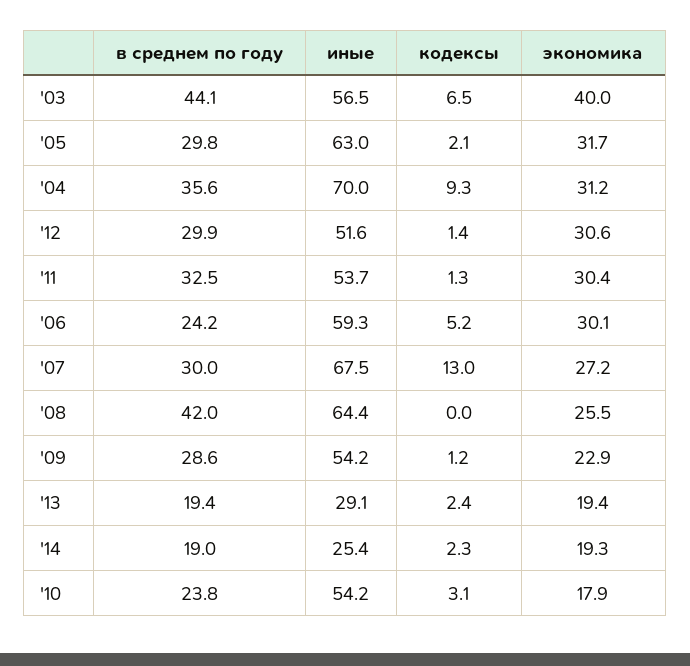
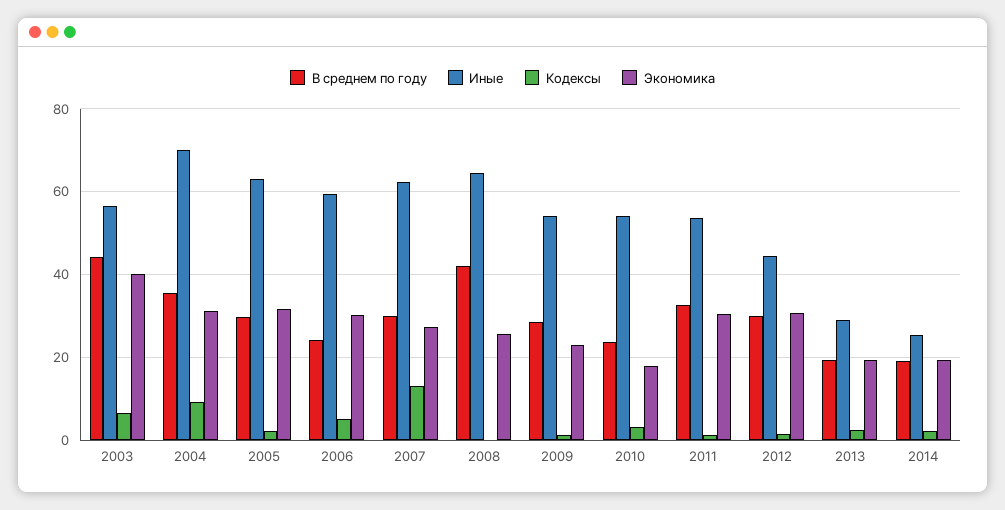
  {
    "в среднем по году": {
      "'03": 44.1,
      "'05": 29.8,
      "'04": 35.6,
      "'12": 29.9,
      "'11": 32.5,
      "'06": 24.2,
      "'07": 30,
      "'08": 42,
      "'09": 28.6,
      "'13": 19.4,
      "'14": 19,
      "'10": 23.8
    },
    "иные": {
      "'03": 56.5,
      "'05": 63,
      "'04": 70,
-     "'12": 51.6,
+     "'12": 44,
      "'11": 53.7,
      "'06": 59.3,
-     "'07": 67.5,
+     "'07": 62,
      "'08": 64.4,
      "'09": 54.2,
      "'13": 29.1,
      "'14": 25.4,
      "'10": 54.2
    },
    "кодексы": {
      "'03": 6.5,
      "'05": 2.1,
      "'04": 9.3,
      "'12": 1.4,
      "'11": 1.3,
      "'06": 5.2,
      "'07": 13,
      "'08": 0,
      "'09": 1.2,
      "'13": 2.4,
      "'14": 2.3,
      "'10": 3.1
    },
    "экономика": {
      "'03": 40,
      "'05": 31.7,
      "'04": 31.2,
      "'12": 30.6,
      "'11": 30.4,
      "'06": 30.1,
      "'07": 27.2,
      "'08": 25.5,
      "'09": 22.9,
      "'13": 19.4,
      "'14": 19.3,
      "'10": 17.9
    }
  }

